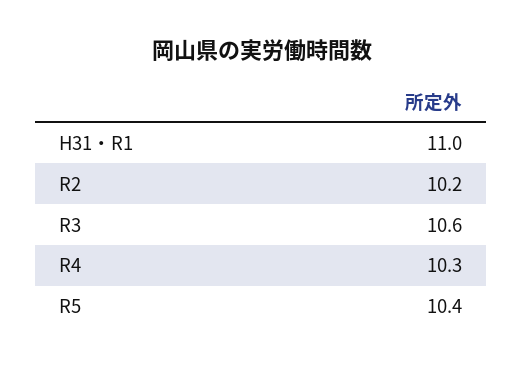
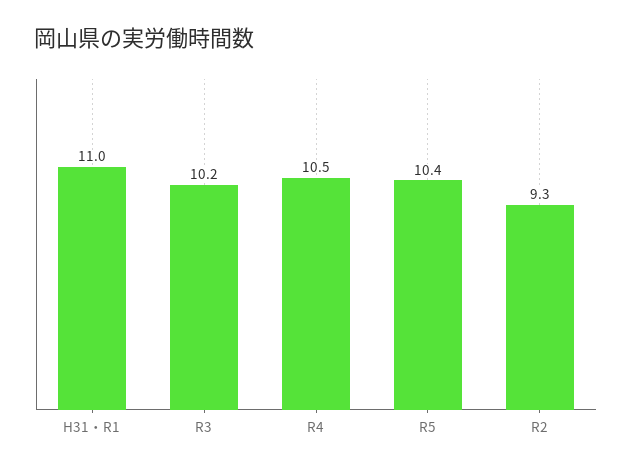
  {
    "H31・R1": 11,
-   "R2": 10.2,
+   "R2": 9.3,
-   "R3": 10.6,
+   "R3": 10.2,
-   "R4": 10.3,
+   "R4": 10.5,
    "R5": 10.4
  }

